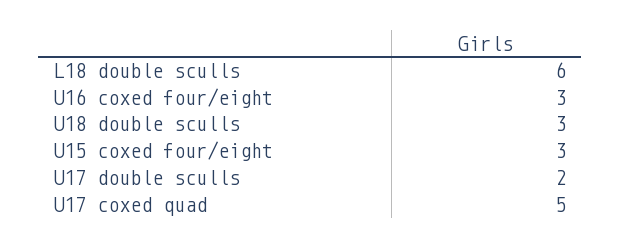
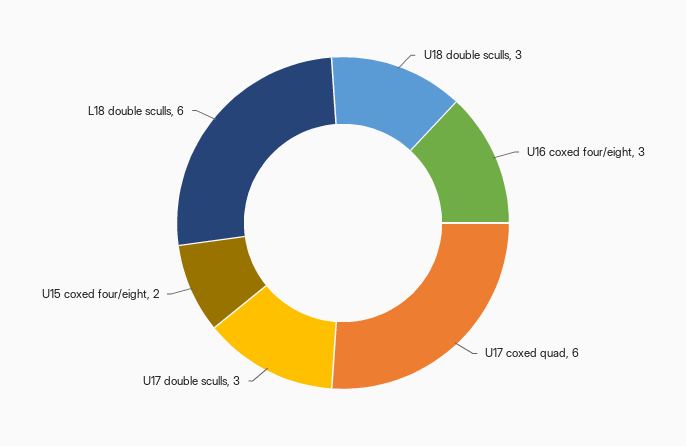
  {
    "L18 double sculls": 6,
    "U16 coxed four/eight": 3,
    "U18 double sculls": 3,
-   "U15 coxed four/eight": 3,
+   "U15 coxed four/eight": 2,
-   "U17 double sculls": 2,
+   "U17 double sculls": 3,
-   "U17 coxed quad": 5
+   "U17 coxed quad": 6
  }

